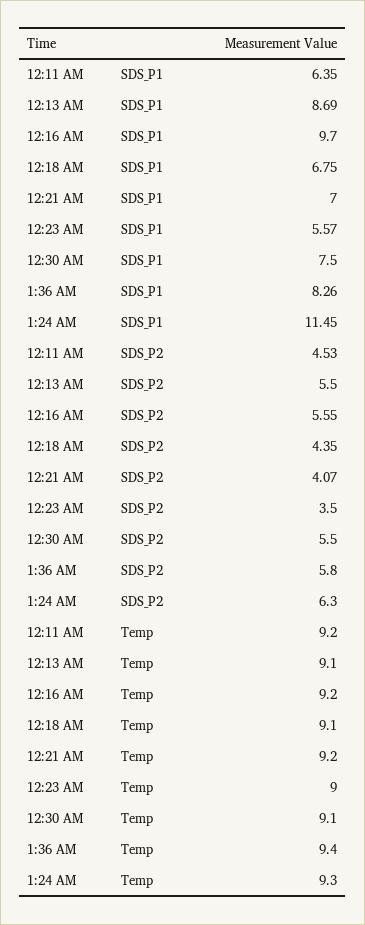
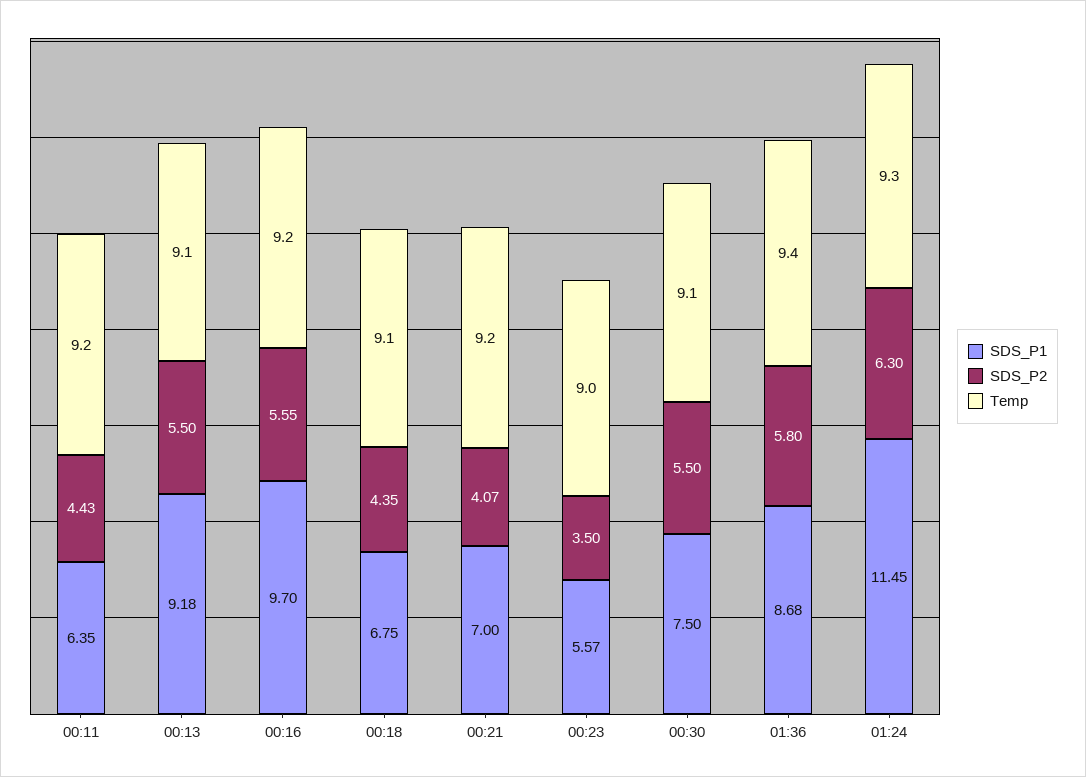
  {
    "SDS_P1": {
      "12:11 AM": 6.35,
-     "12:13 AM": 8.69,
+     "12:13 AM": 9.18,
      "12:16 AM": 9.7,
      "12:18 AM": 6.75,
      "12:21 AM": 7,
      "12:23 AM": 5.57,
      "12:30 AM": 7.5,
-     "1:36 AM": 8.26,
+     "1:36 AM": 8.68,
      "1:24 AM": 11.45
    },
    "SDS_P2": {
-     "12:11 AM": 4.53,
+     "12:11 AM": 4.43,
      "12:13 AM": 5.5,
      "12:16 AM": 5.55,
      "12:18 AM": 4.35,
      "12:21 AM": 4.07,
      "12:23 AM": 3.5,
      "12:30 AM": 5.5,
      "1:36 AM": 5.8,
      "1:24 AM": 6.3
    },
    "Temp": {
      "12:11 AM": 9.2,
      "12:13 AM": 9.1,
      "12:16 AM": 9.2,
      "12:18 AM": 9.1,
      "12:21 AM": 9.2,
      "12:23 AM": 9,
      "12:30 AM": 9.1,
      "1:36 AM": 9.4,
      "1:24 AM": 9.3
    }
  }

